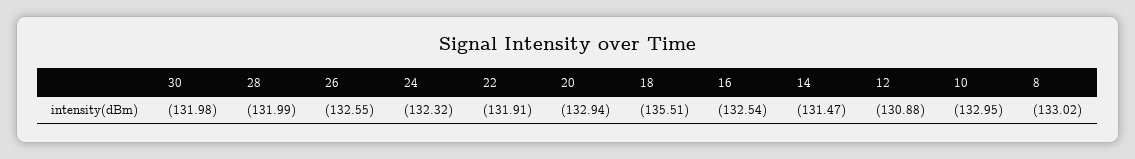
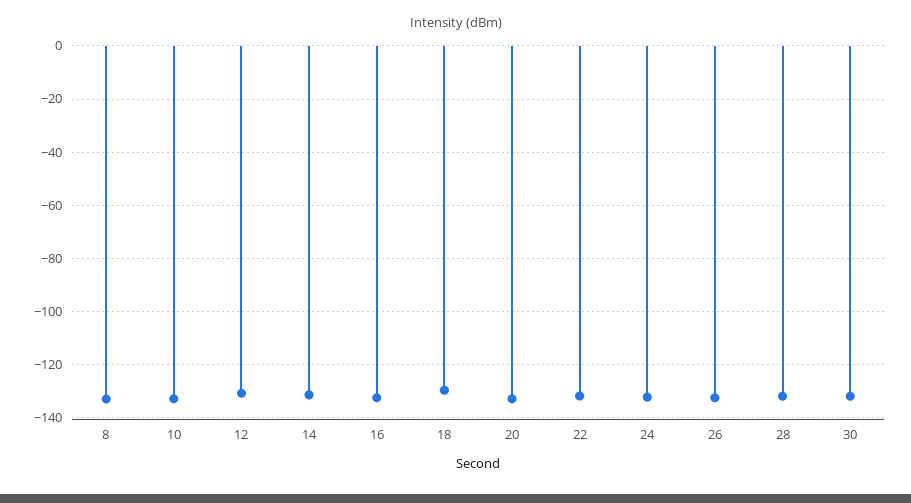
  {
    "30": -131.98,
    "28": -131.99,
    "26": -132.55,
    "24": -132.32,
    "22": -131.91,
    "20": -132.94,
-   "18": -135.51,
+   "18": -130,
    "16": -132.54,
    "14": -131.47,
    "12": -130.88,
    "10": -132.95,
    "8": -133.02
  }

